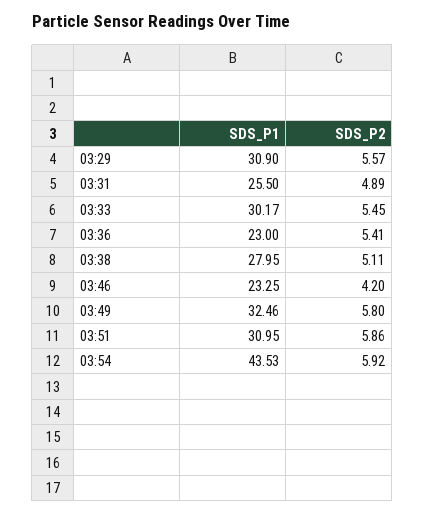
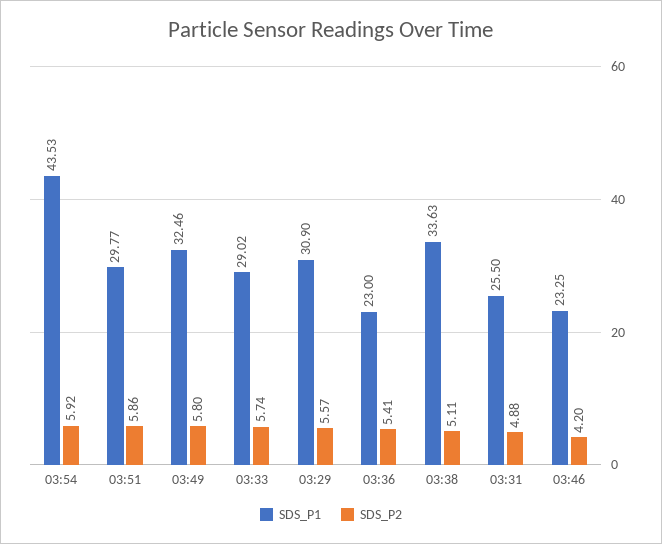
  {
    "SDS_P1": {
      "03:29": 30.9,
      "03:31": 25.5,
-     "03:33": 30.17,
+     "03:33": 29.02,
      "03:36": 23,
-     "03:38": 27.95,
+     "03:38": 33.63,
      "03:46": 23.25,
      "03:49": 32.46,
-     "03:51": 30.95,
+     "03:51": 29.77,
      "03:54": 43.53
    },
    "SDS_P2": {
      "03:29": 5.57,
-     "03:31": 4.89,
+     "03:31": 4.88,
-     "03:33": 5.45,
+     "03:33": 5.74,
      "03:36": 5.41,
      "03:38": 5.11,
      "03:46": 4.2,
      "03:49": 5.8,
      "03:51": 5.86,
      "03:54": 5.92
    }
  }

